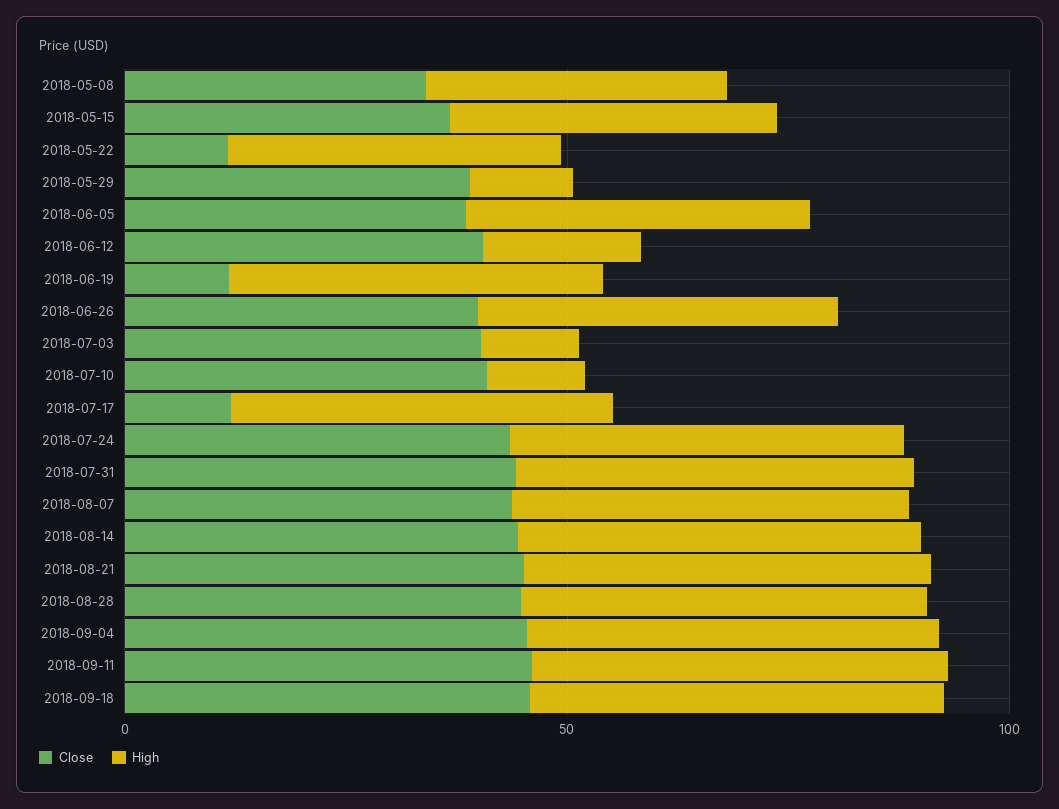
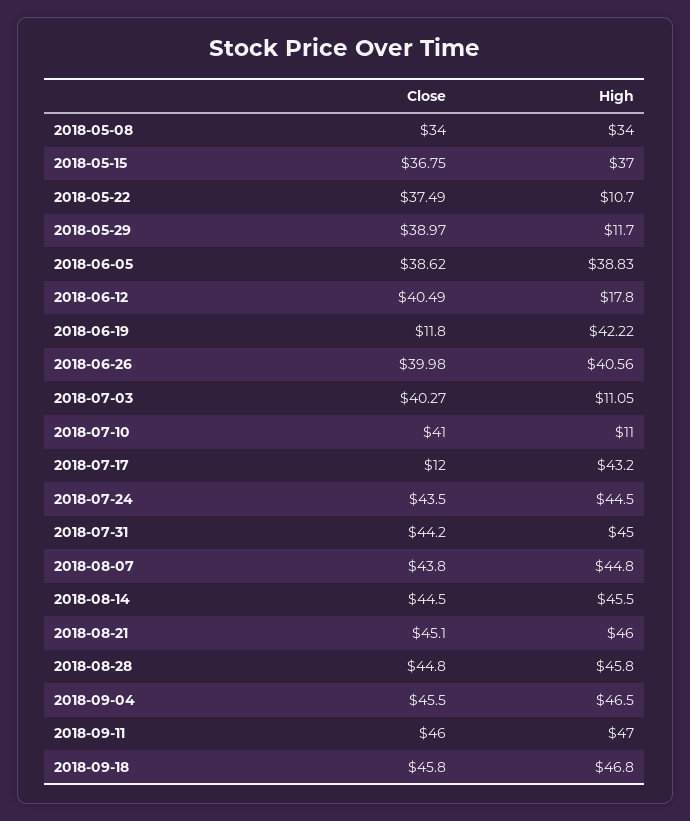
  {
    "Close": {
      "2018-05-08": 34,
      "2018-05-15": 36.75,
-     "2018-05-22": 10,
+     "2018-05-22": 37.49,
      "2018-05-29": 38.97,
      "2018-06-05": 38.62,
      "2018-06-12": 40.49,
      "2018-06-19": 11.8,
      "2018-06-26": 39.98,
      "2018-07-03": 40.27,
      "2018-07-10": 41,
      "2018-07-17": 12,
      "2018-07-24": 43.5,
      "2018-07-31": 44.2,
      "2018-08-07": 43.8,
      "2018-08-14": 44.5,
      "2018-08-21": 45.1,
      "2018-08-28": 44.8,
      "2018-09-04": 45.5,
      "2018-09-11": 46,
      "2018-09-18": 45.8
    },
    "High": {
      "2018-05-08": 34,
      "2018-05-15": 37,
-     "2018-05-22": 40,
+     "2018-05-22": 10.7,
      "2018-05-29": 11.7,
      "2018-06-05": 38.83,
      "2018-06-12": 17.8,
      "2018-06-19": 42.22,
      "2018-06-26": 40.56,
      "2018-07-03": 11.05,
      "2018-07-10": 11,
      "2018-07-17": 43.2,
      "2018-07-24": 44.5,
      "2018-07-31": 45,
      "2018-08-07": 44.8,
      "2018-08-14": 45.5,
      "2018-08-21": 46,
      "2018-08-28": 45.8,
      "2018-09-04": 46.5,
      "2018-09-11": 47,
      "2018-09-18": 46.8
    }
  }

